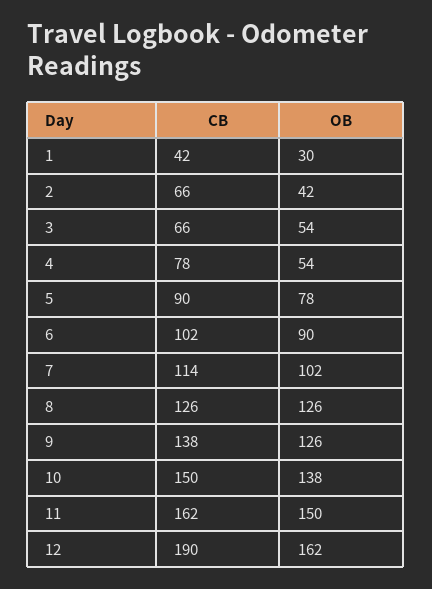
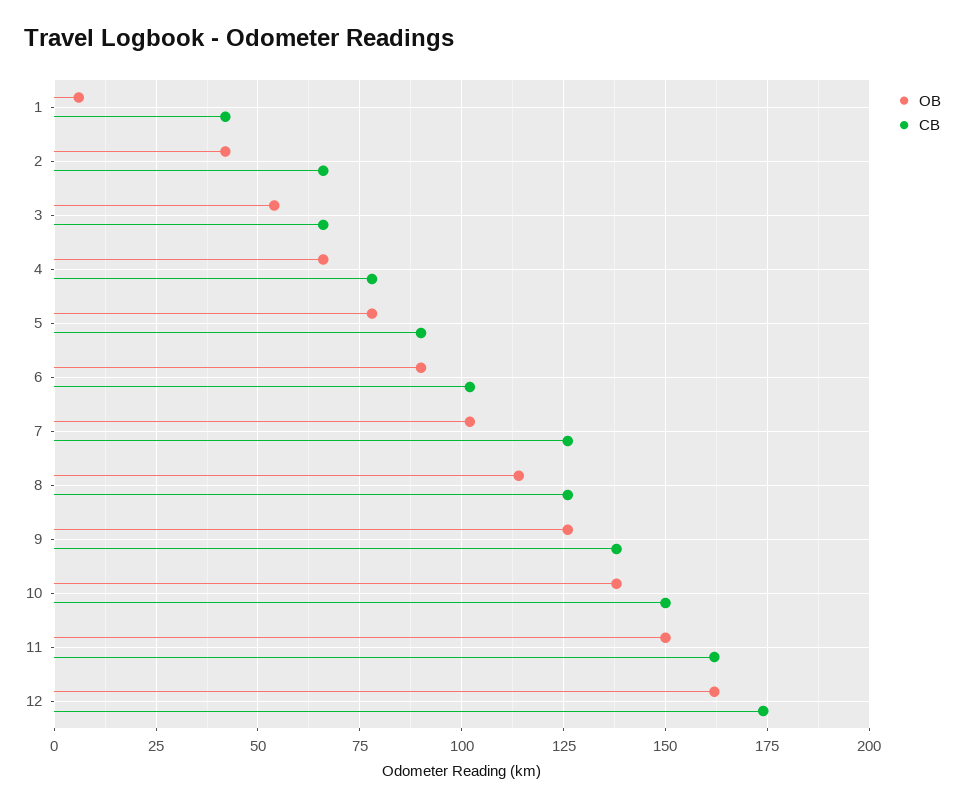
  {
    "CB": {
      "1": 42,
      "2": 66,
      "3": 66,
      "4": 78,
      "5": 90,
      "6": 102,
-     "7": 114,
+     "7": 125,
      "8": 126,
      "9": 138,
      "10": 150,
      "11": 162,
-     "12": 190
+     "12": 175
    },
    "OB": {
-     "1": 30,
+     "1": 5,
      "2": 42,
      "3": 54,
-     "4": 54,
+     "4": 65,
      "5": 78,
      "6": 90,
      "7": 102,
-     "8": 126,
+     "8": 115,
      "9": 126,
      "10": 138,
      "11": 150,
      "12": 162
    }
  }

